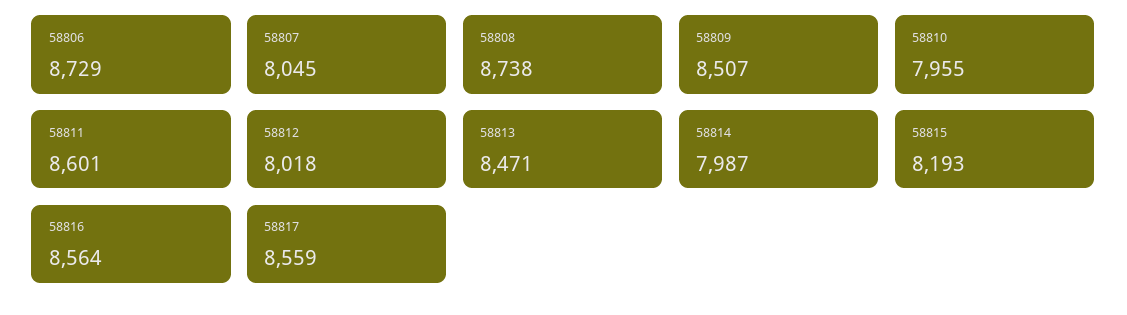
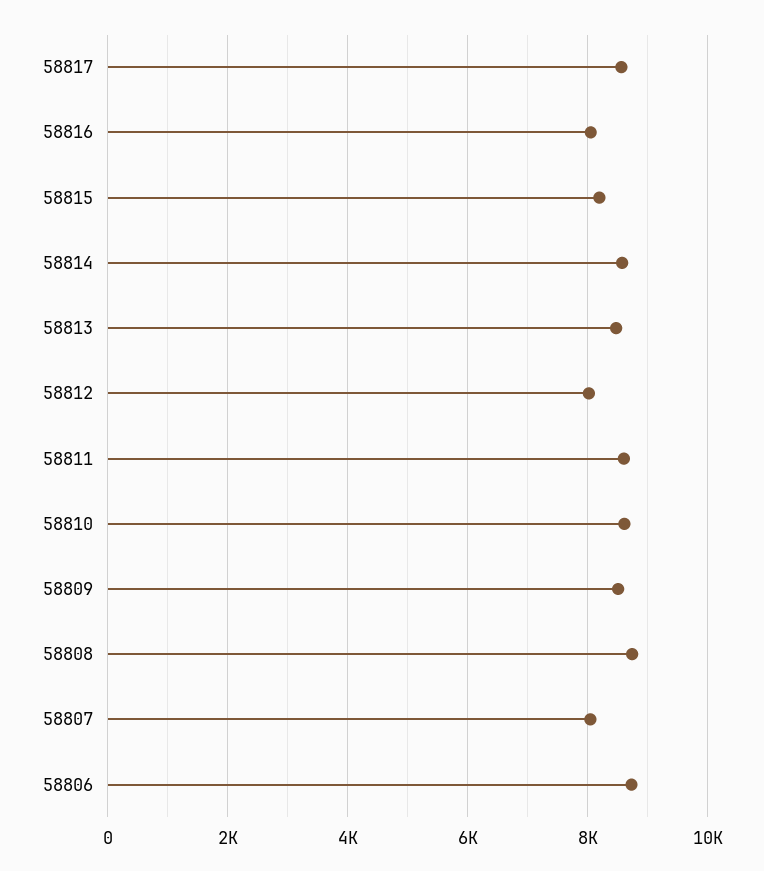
  {
    "58806": 8729,
    "58807": 8045,
    "58808": 8738,
    "58809": 8507,
-   "58810": 7955,
+   "58810": 8600,
    "58811": 8601,
    "58812": 8018,
    "58813": 8471,
-   "58814": 7987,
+   "58814": 8600,
    "58815": 8193,
-   "58816": 8564,
+   "58816": 8000,
    "58817": 8559
  }

